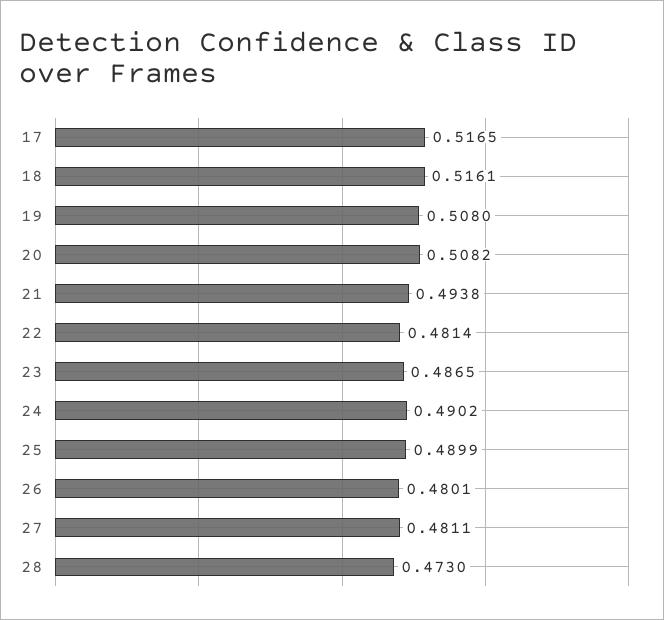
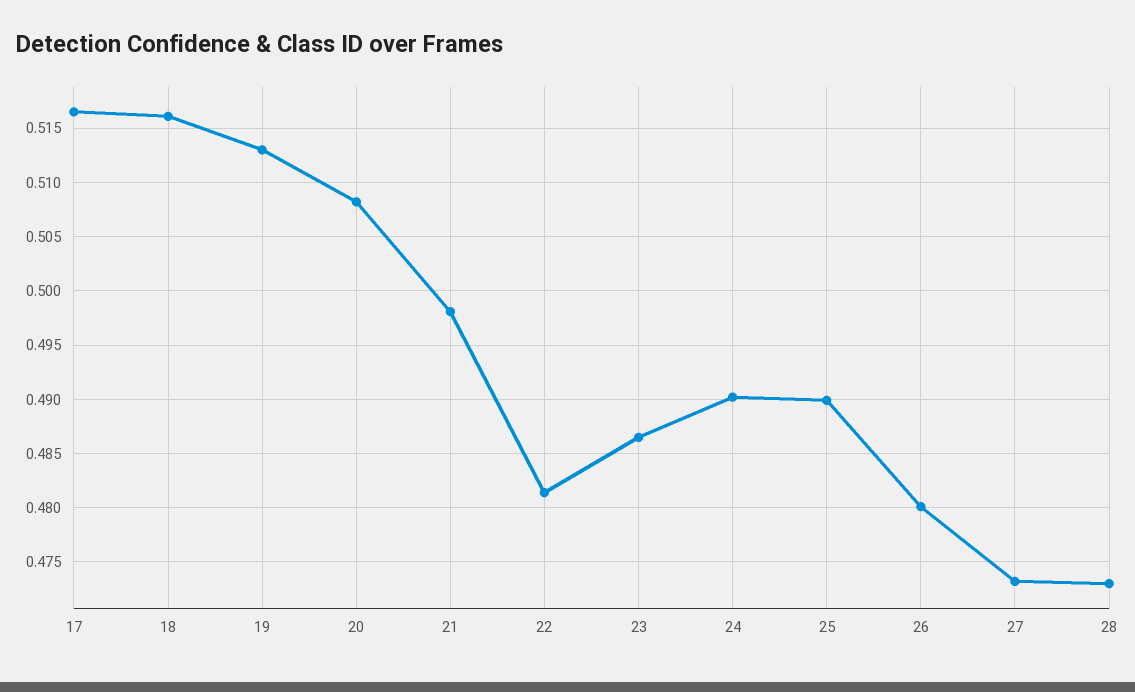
  {
    "17": 0.5165,
    "18": 0.5161,
-   "19": 0.508,
+   "19": 0.513,
    "20": 0.5082,
-   "21": 0.4938,
+   "21": 0.498,
    "22": 0.4814,
    "23": 0.4865,
    "24": 0.4902,
    "25": 0.4899,
    "26": 0.4801,
-   "27": 0.4811,
+   "27": 0.473,
    "28": 0.473
  }

